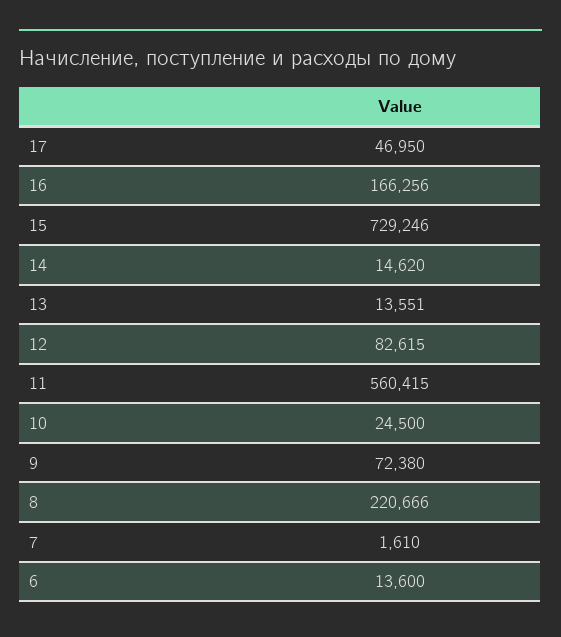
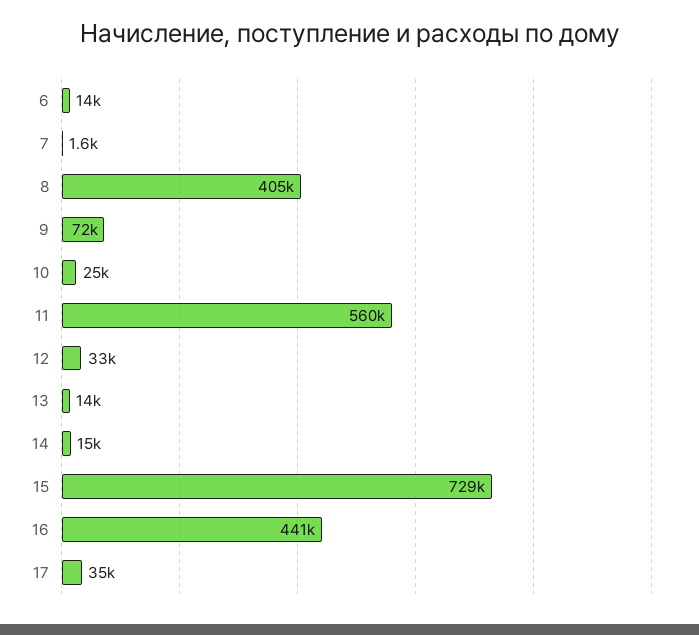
  {
-   "17": 46950,
+   "17": 35000,
-   "16": 166256,
+   "16": 441000,
    "15": 729246,
    "14": 14620,
    "13": 13551,
-   "12": 82615,
+   "12": 33000,
    "11": 560415,
    "10": 24500,
    "9": 72380,
-   "8": 220666,
+   "8": 405000,
    "7": 1610,
    "6": 13600
  }

